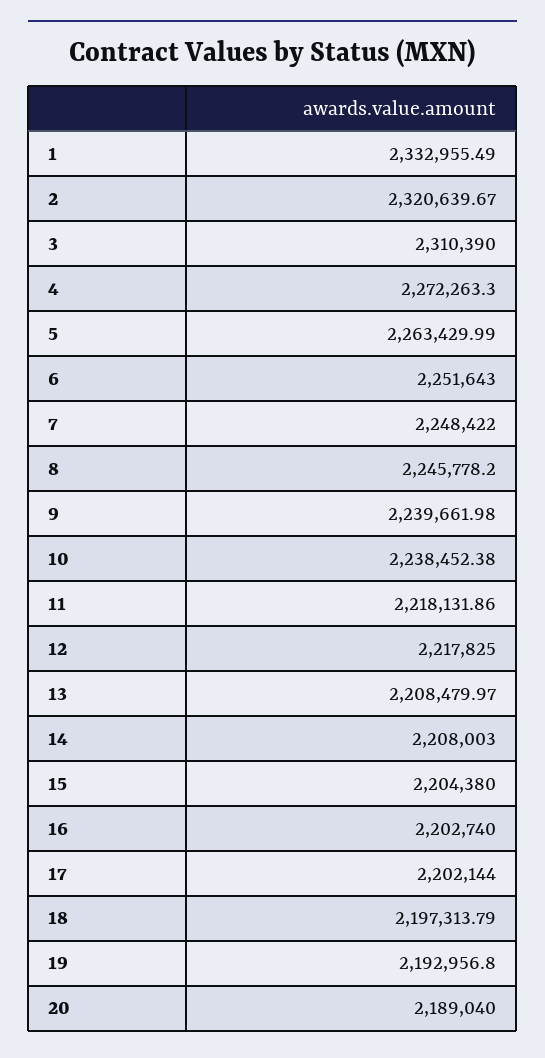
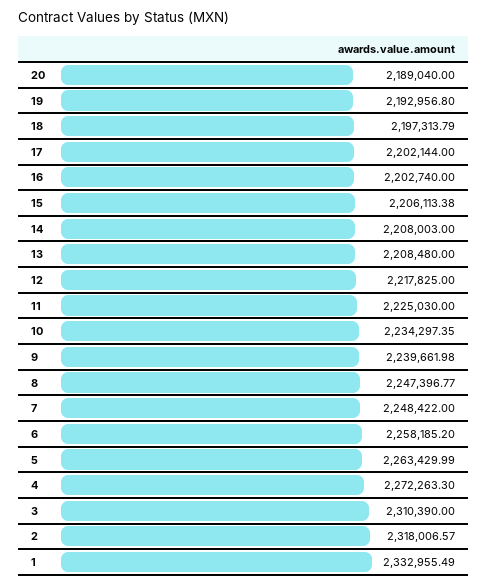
  {
    "1": 2332955.49,
-   "2": 2320639.67,
+   "2": 2318006.57,
    "3": 2310390,
    "4": 2272263.3,
    "5": 2263429.99,
-   "6": 2251643,
+   "6": 2258185.2,
    "7": 2248422,
-   "8": 2245778.2,
+   "8": 2247396.77,
    "9": 2239661.98,
-   "10": 2238452.38,
+   "10": 2234297.35,
-   "11": 2218131.86,
+   "11": 2225030,
    "12": 2217825,
-   "13": 2208479.97,
+   "13": 2208480,
    "14": 2208003,
-   "15": 2204380,
+   "15": 2206113.38,
    "16": 2202740,
    "17": 2202144,
    "18": 2197313.79,
    "19": 2192956.8,
    "20": 2189040
  }

